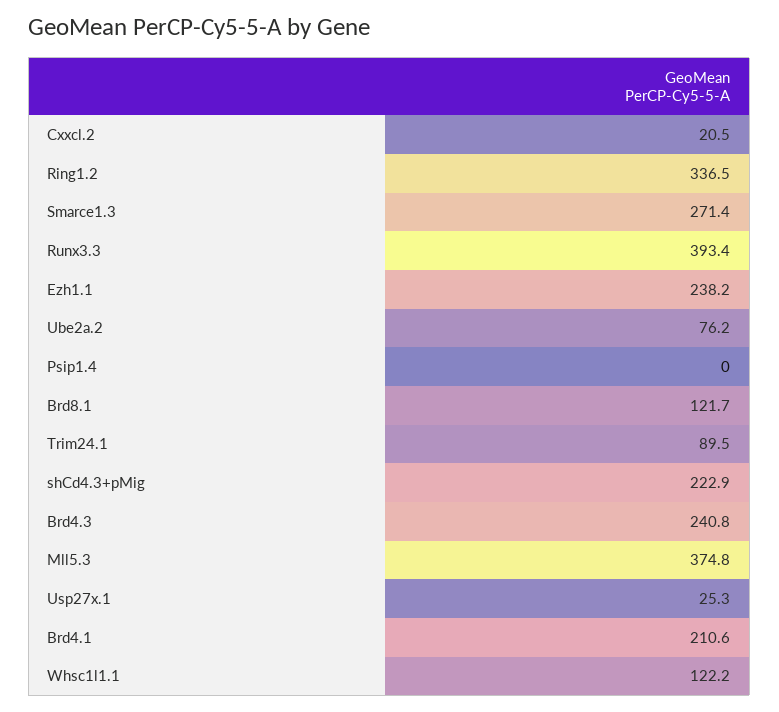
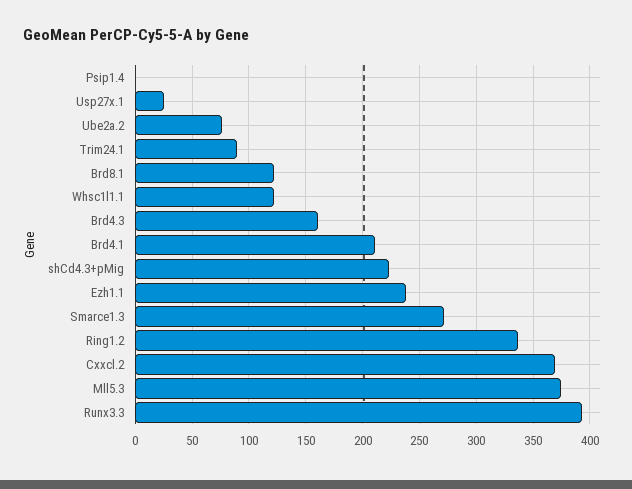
  {
-   "Cxxcl.2": 20.5,
+   "Cxxcl.2": 370,
    "Ring1.2": 336.5,
    "Smarce1.3": 271.4,
    "Runx3.3": 393.4,
    "Ezh1.1": 238.2,
    "Ube2a.2": 76.2,
    "Psip1.4": 0,
    "Brd8.1": 121.7,
    "Trim24.1": 89.5,
    "shCd4.3+pMig": 222.9,
-   "Brd4.3": 240.8,
+   "Brd4.3": 160,
    "Mll5.3": 374.8,
    "Usp27x.1": 25.3,
    "Brd4.1": 210.6,
    "Whsc1l1.1": 122.2
  }

